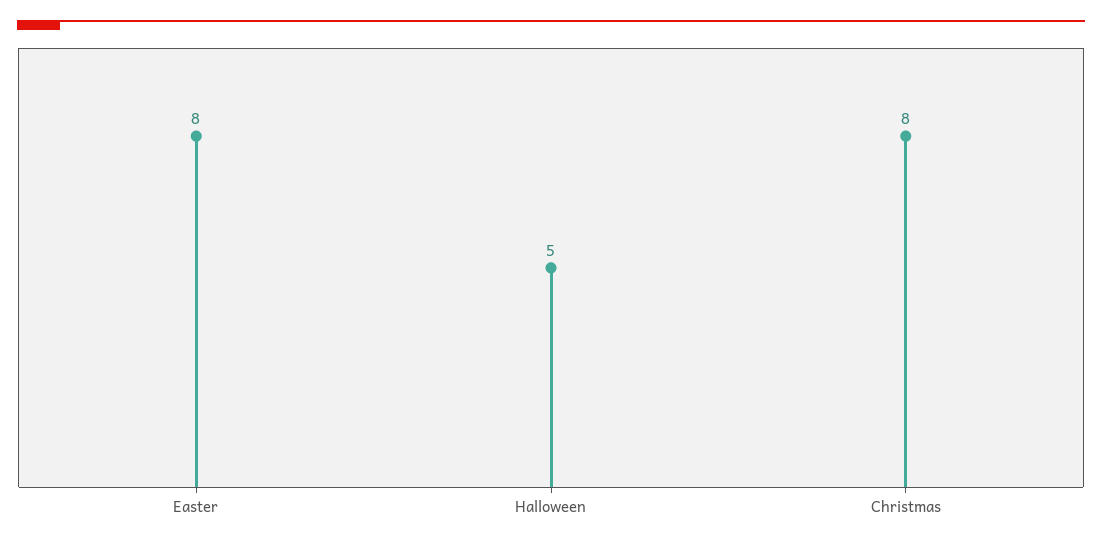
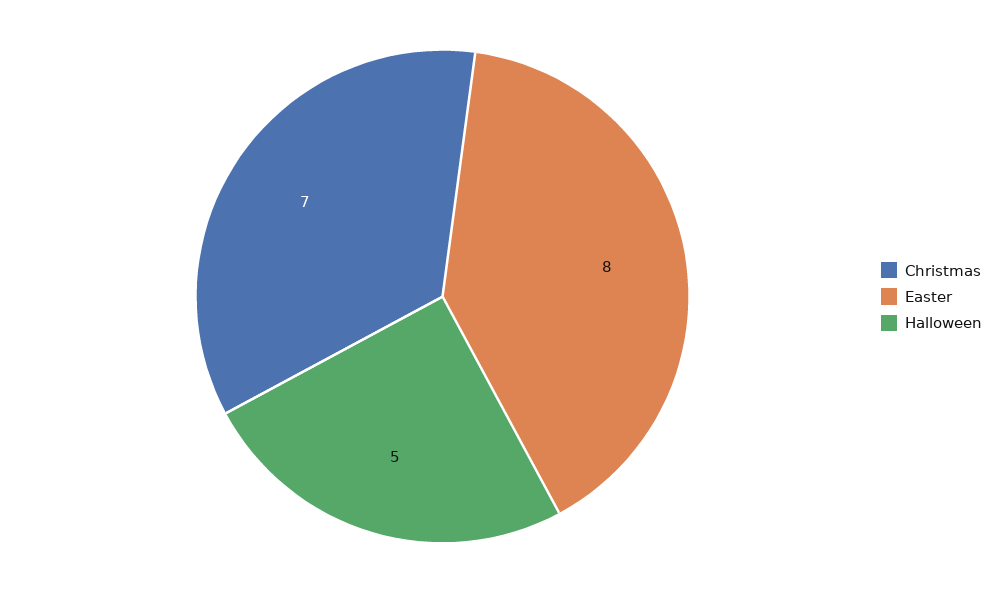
  {
    "Easter": 8,
    "Halloween": 5,
-   "Christmas": 8
+   "Christmas": 7
  }

